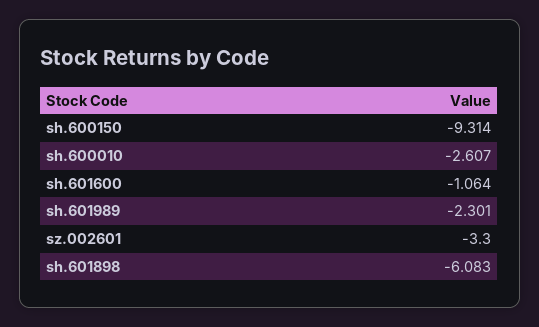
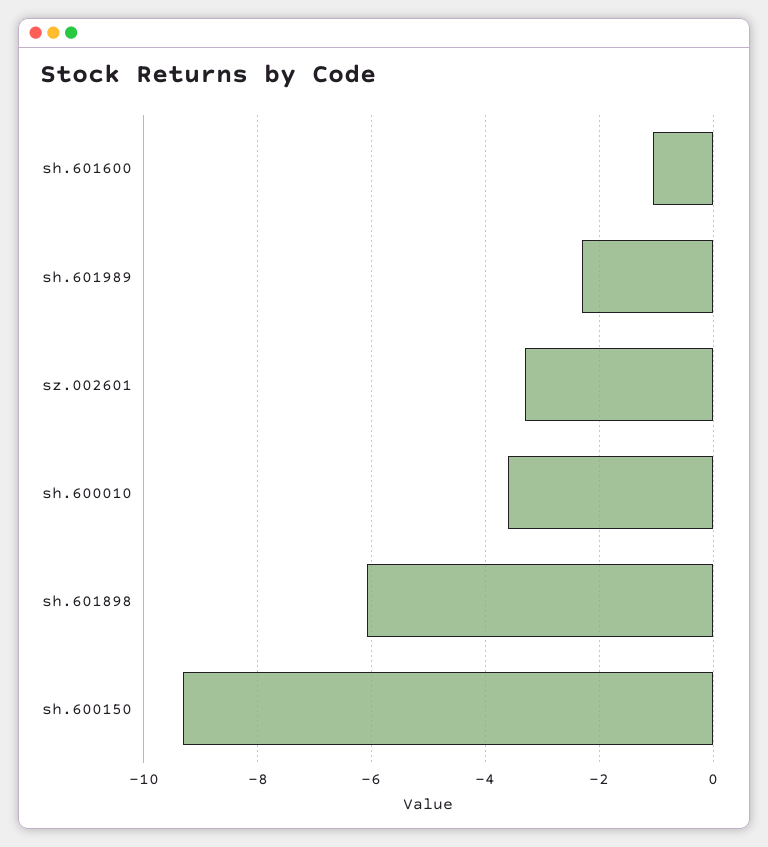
  {
    "sh.600150": -9.314,
-   "sh.600010": -2.607,
+   "sh.600010": -3.6,
    "sh.601600": -1.064,
    "sh.601989": -2.301,
    "sz.002601": -3.3,
    "sh.601898": -6.083
  }

